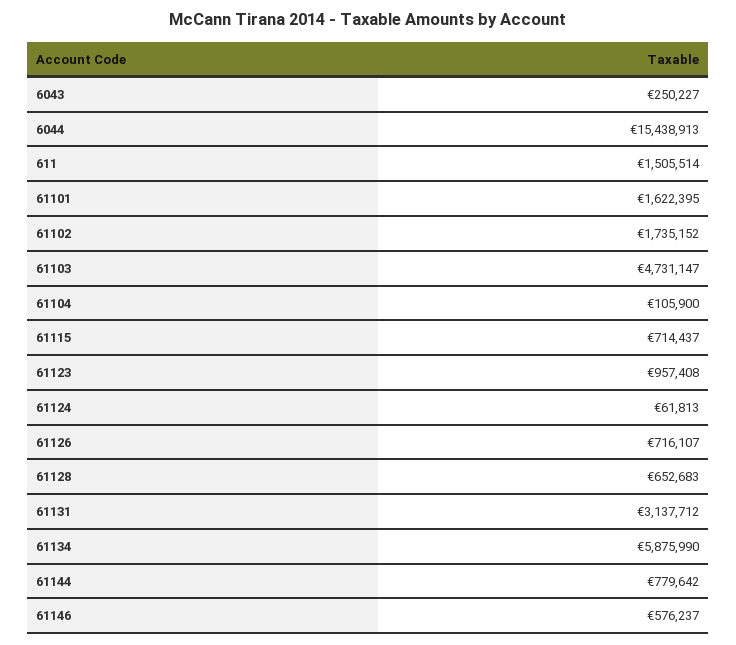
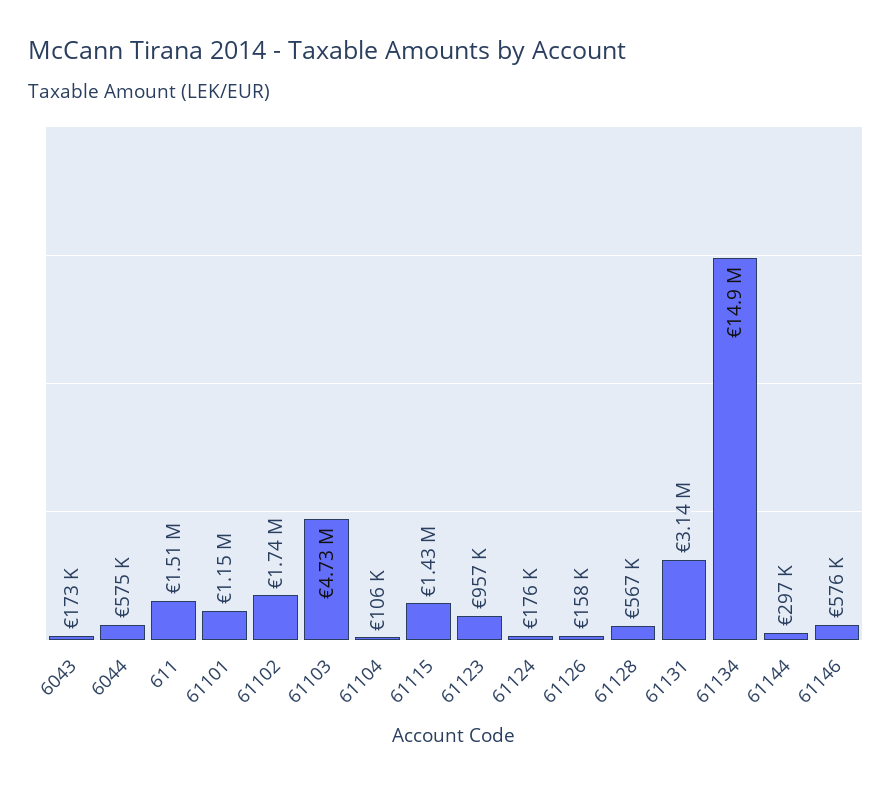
  {
-   "6043": 250227,
+   "6043": 173000,
-   "6044": 15438913,
+   "6044": 575000,
    "611": 1505514,
-   "61101": 1622395,
+   "61101": 1150000,
    "61102": 1735152,
    "61103": 4731147,
    "61104": 105900,
-   "61115": 714437,
+   "61115": 1430000,
    "61123": 957408,
-   "61124": 61813,
+   "61124": 176000,
-   "61126": 716107,
+   "61126": 158000,
-   "61128": 652683,
+   "61128": 567000,
    "61131": 3137712,
-   "61134": 5875990,
+   "61134": 14900000,
-   "61144": 779642,
+   "61144": 297000,
    "61146": 576237
  }

